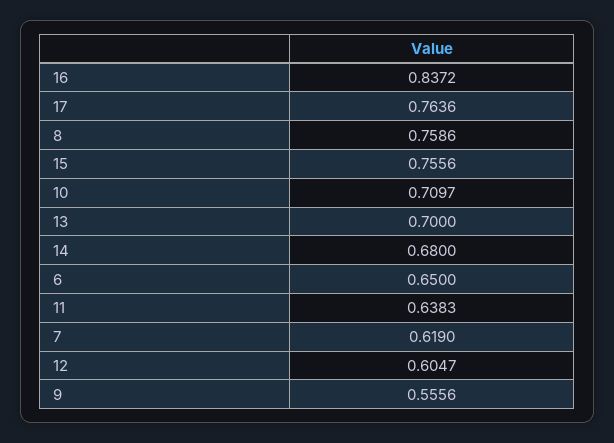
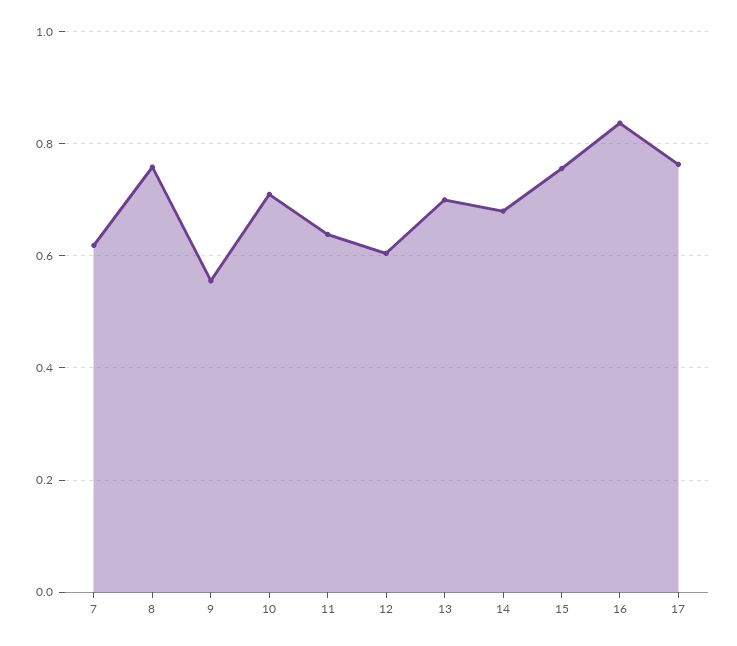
  {
    "16": 0.8372,
    "17": 0.7636,
    "8": 0.7586,
    "15": 0.7556,
    "10": 0.7097,
    "13": 0.7,
    "14": 0.68,
-   "6": 0.65,
    "11": 0.6383,
    "7": 0.619,
    "12": 0.6047,
    "9": 0.5556
  }

